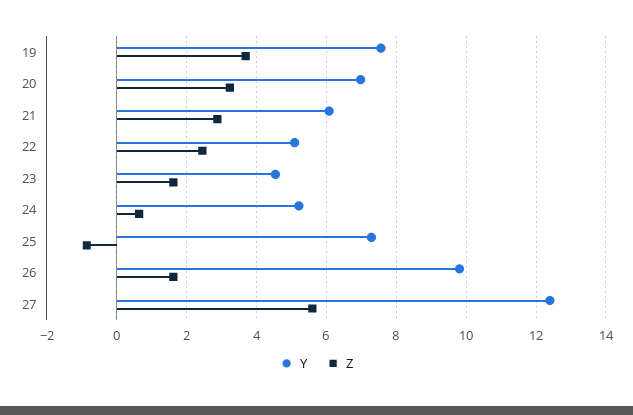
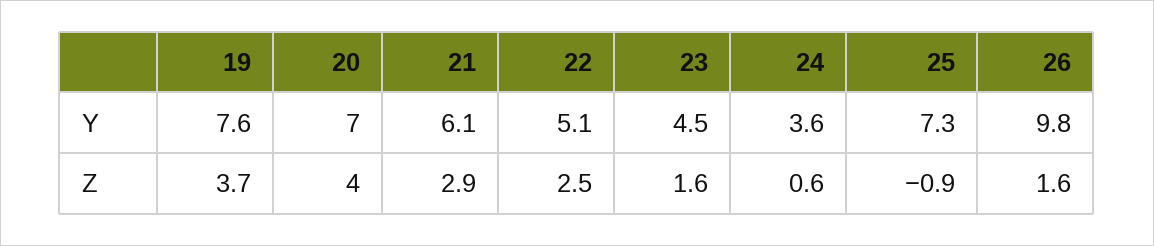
  {
    "Y": {
      "19": 7.6,
      "20": 7,
      "21": 6.1,
      "22": 5.1,
      "23": 4.5,
-     "24": 5.2,
+     "24": 3.6,
      "25": 7.3,
-     "26": 9.8,
+     "26": 9.8
-     "27": 12.4
    },
    "Z": {
      "19": 3.7,
-     "20": 3.2,
+     "20": 4,
      "21": 2.9,
      "22": 2.5,
      "23": 1.6,
      "24": 0.6,
      "25": -0.9,
-     "26": 1.6,
+     "26": 1.6
-     "27": 5.6
    }
  }

